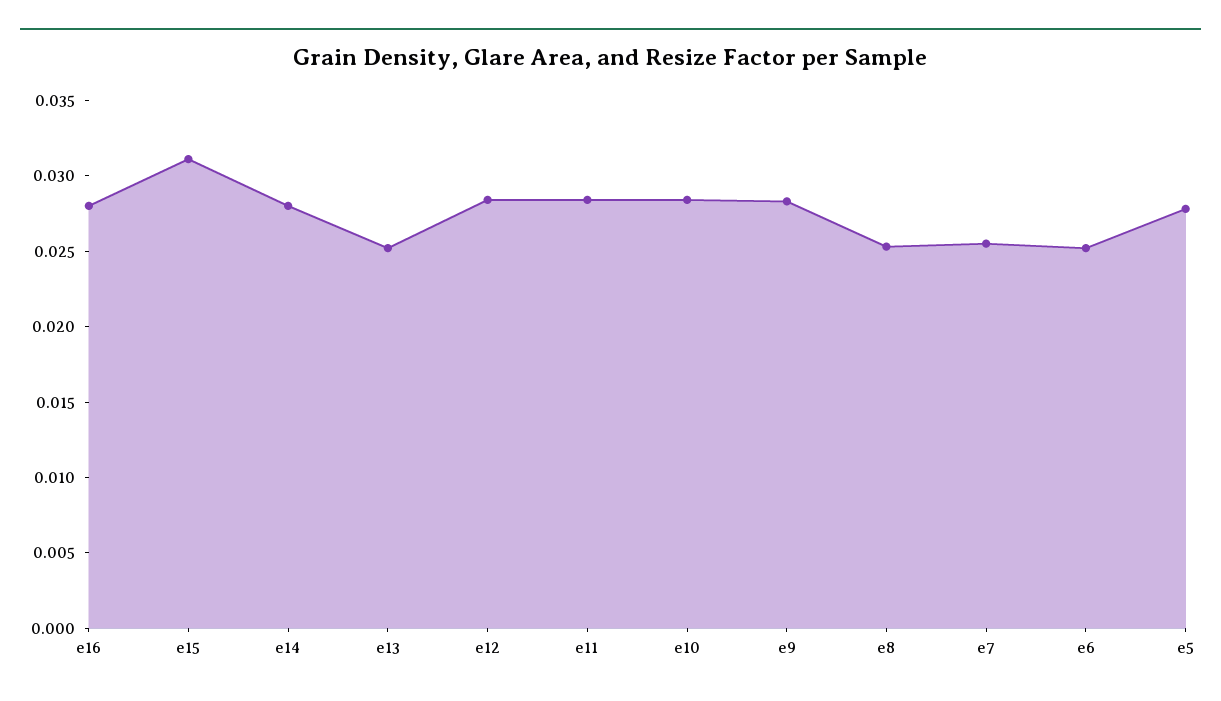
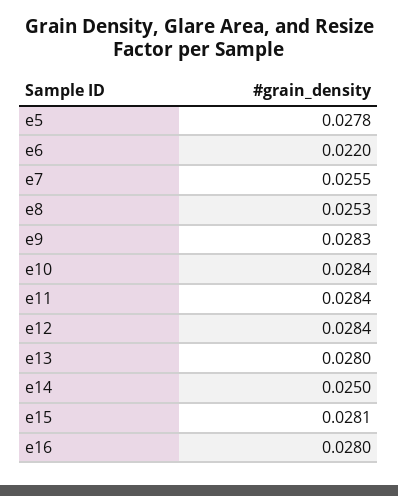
  {
    "e16": 0.028,
-   "e15": 0.031,
+   "e15": 0.0281,
-   "e14": 0.028,
+   "e14": 0.025,
-   "e13": 0.025,
+   "e13": 0.028,
    "e12": 0.0284,
    "e11": 0.0284,
    "e10": 0.0284,
    "e9": 0.0283,
    "e8": 0.0253,
    "e7": 0.0255,
-   "e6": 0.025,
+   "e6": 0.022,
    "e5": 0.0278
  }

